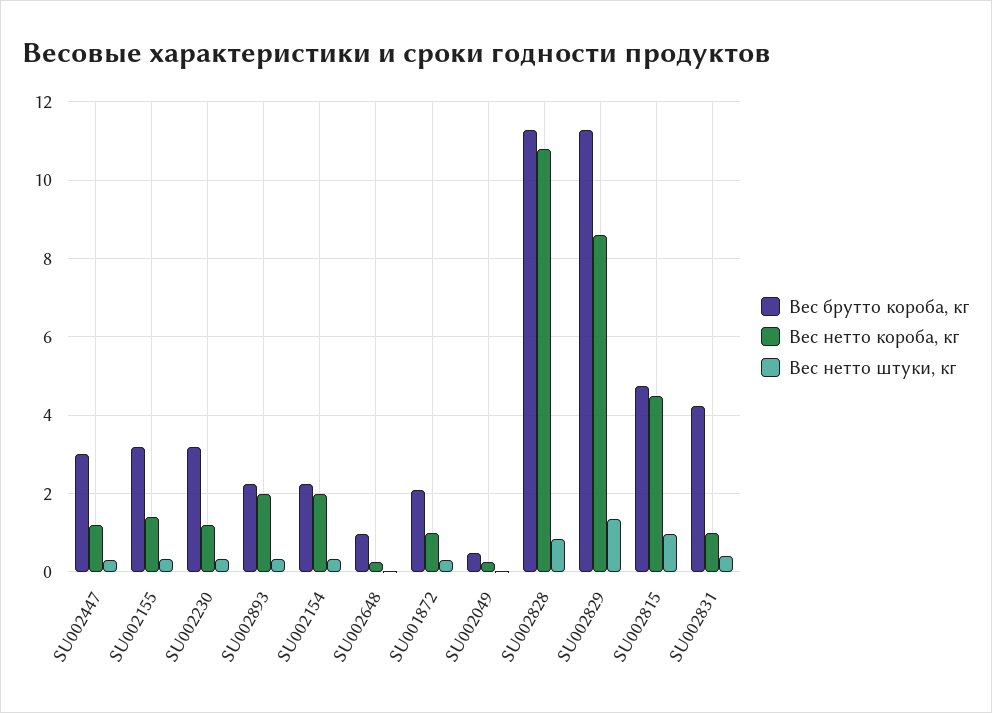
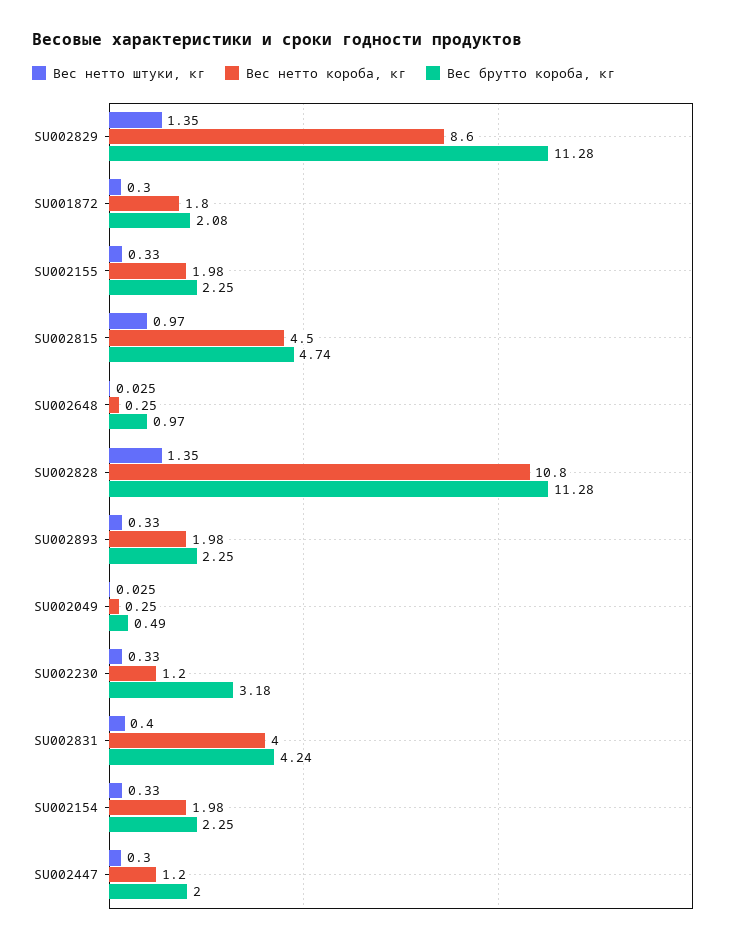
  {
    "Вес брутто короба, кг": {
-     "SU002447": 3,
+     "SU002447": 2,
-     "SU002155": 3.2,
+     "SU002155": 2.25,
      "SU002230": 3.18,
      "SU002893": 2.25,
      "SU002154": 2.25,
      "SU002648": 0.97,
      "SU001872": 2.08,
      "SU002049": 0.49,
      "SU002828": 11.28,
      "SU002829": 11.28,
      "SU002815": 4.74,
      "SU002831": 4.24
    },
    "Вес нетто короба, кг": {
      "SU002447": 1.2,
-     "SU002155": 1.4,
+     "SU002155": 1.98,
      "SU002230": 1.2,
      "SU002893": 1.98,
      "SU002154": 1.98,
      "SU002648": 0.25,
-     "SU001872": 1,
+     "SU001872": 1.8,
      "SU002049": 0.25,
      "SU002828": 10.8,
      "SU002829": 8.6,
      "SU002815": 4.5,
-     "SU002831": 1
+     "SU002831": 4
    },
    "Вес нетто штуки, кг": {
      "SU002447": 0.3,
      "SU002155": 0.33,
      "SU002230": 0.33,
      "SU002893": 0.33,
      "SU002154": 0.33,
      "SU002648": 0.025,
      "SU001872": 0.3,
      "SU002049": 0.025,
-     "SU002828": 0.8,
+     "SU002828": 1.35,
      "SU002829": 1.35,
      "SU002815": 0.97,
      "SU002831": 0.4
    }
  }

